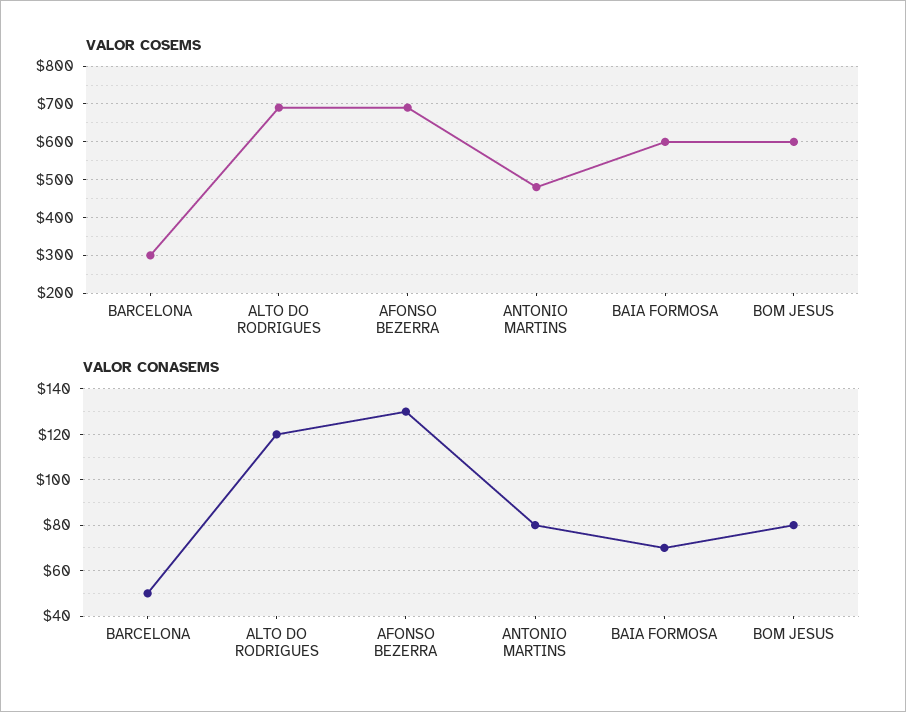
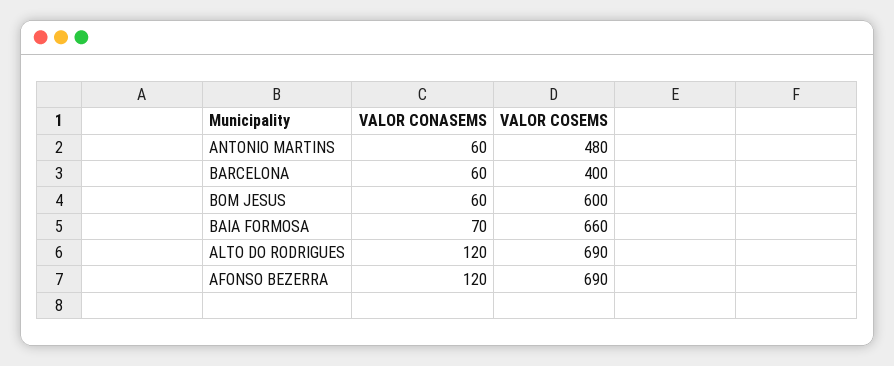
  {
    "VALOR COSEMS": {
-     "BARCELONA": 300,
+     "BARCELONA": 400,
      "ALTO DO RODRIGUES": 690,
      "AFONSO BEZERRA": 690,
      "ANTONIO MARTINS": 480,
-     "BAIA FORMOSA": 600,
+     "BAIA FORMOSA": 660,
      "BOM JESUS": 600
    },
    "VALOR CONASEMS": {
-     "BARCELONA": 50,
+     "BARCELONA": 60,
      "ALTO DO RODRIGUES": 120,
-     "AFONSO BEZERRA": 130,
+     "AFONSO BEZERRA": 120,
-     "ANTONIO MARTINS": 80,
+     "ANTONIO MARTINS": 60,
      "BAIA FORMOSA": 70,
-     "BOM JESUS": 80
+     "BOM JESUS": 60
    }
  }

